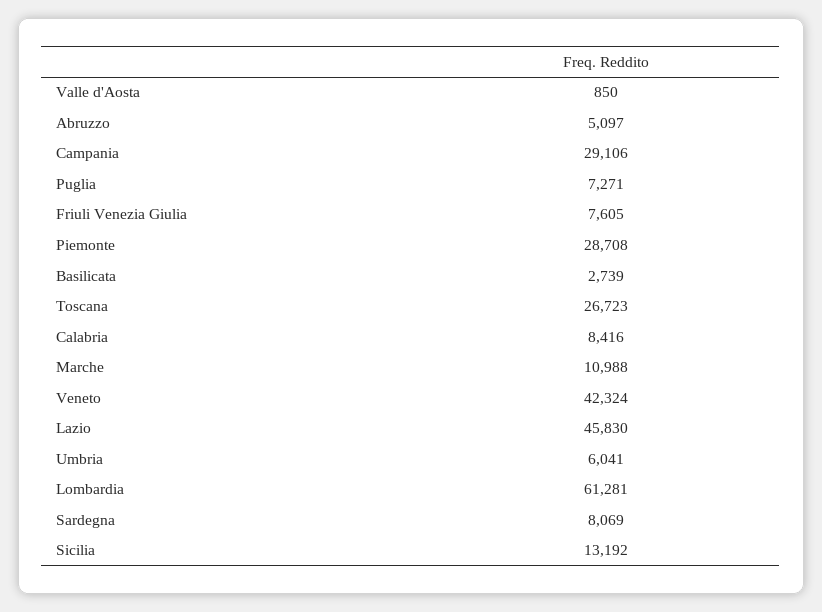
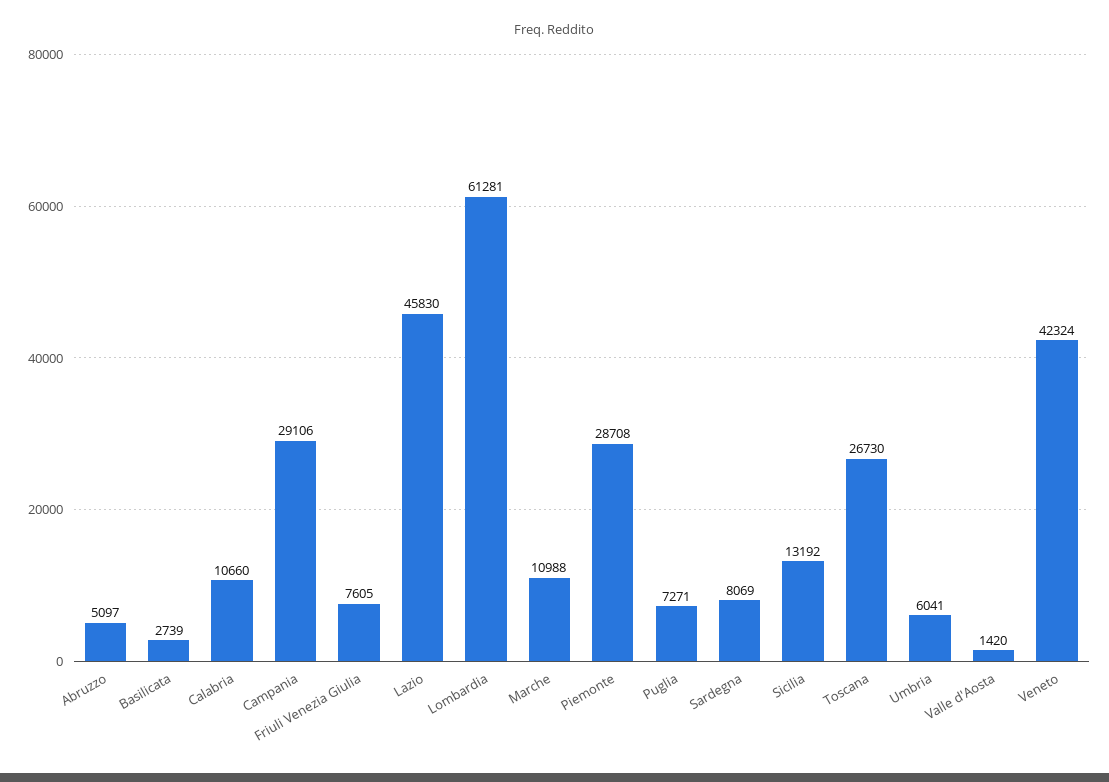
  {
-   "Valle d'Aosta": 850,
+   "Valle d'Aosta": 1420,
    "Abruzzo": 5097,
    "Campania": 29106,
    "Puglia": 7271,
    "Friuli Venezia Giulia": 7605,
    "Piemonte": 28708,
    "Basilicata": 2739,
-   "Toscana": 26723,
+   "Toscana": 26730,
-   "Calabria": 8416,
+   "Calabria": 10660,
    "Marche": 10988,
    "Veneto": 42324,
    "Lazio": 45830,
    "Umbria": 6041,
    "Lombardia": 61281,
    "Sardegna": 8069,
    "Sicilia": 13192
  }

